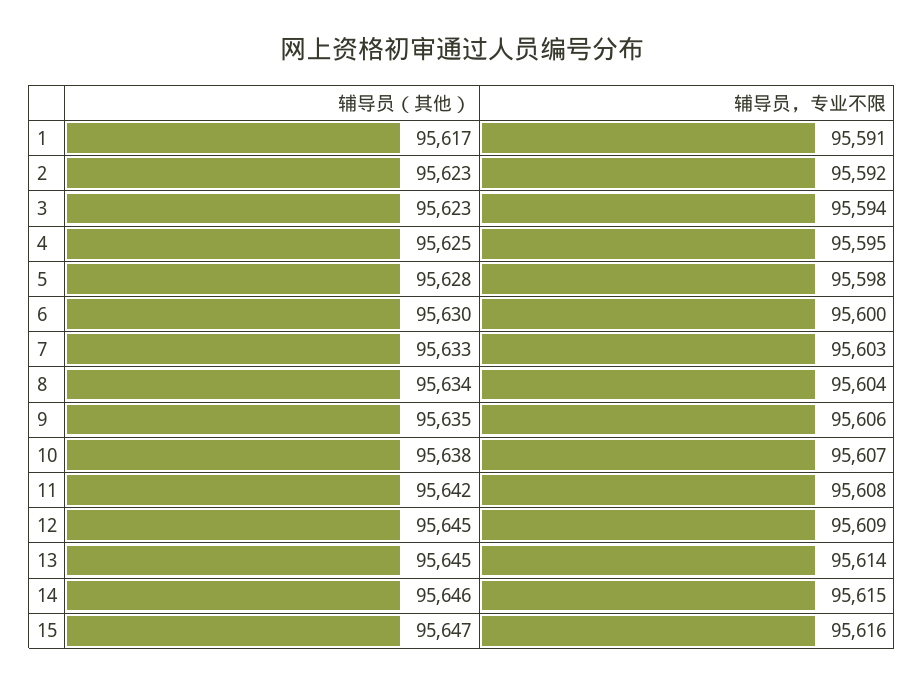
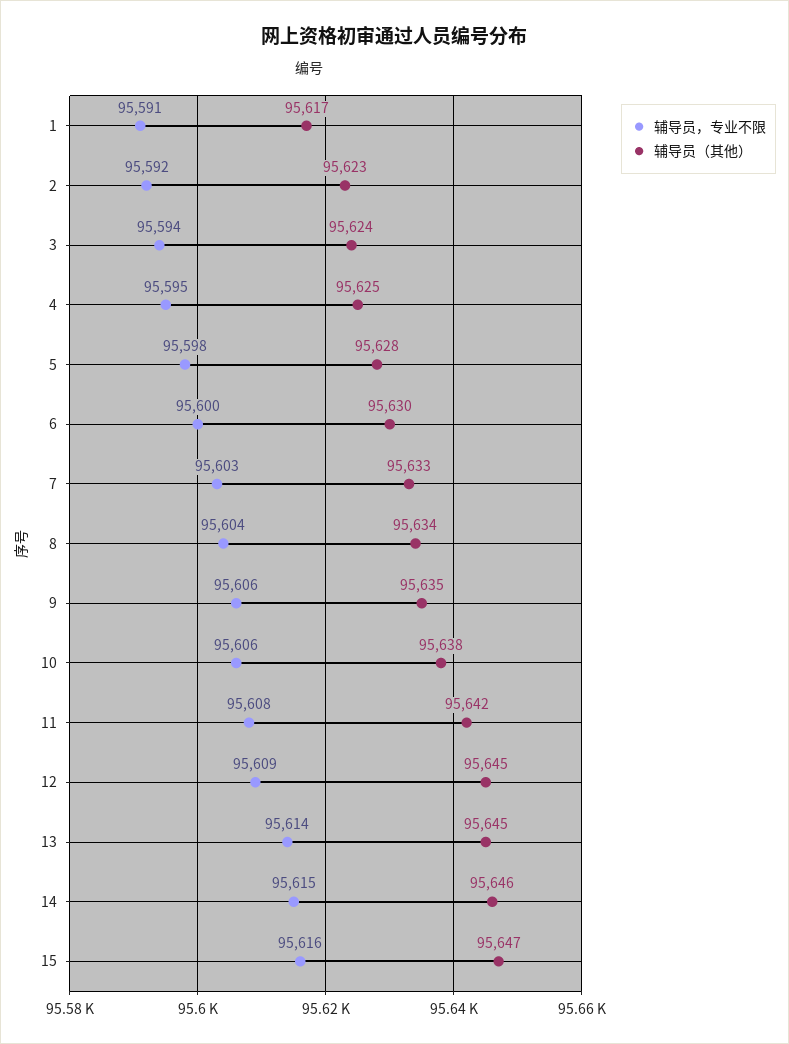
  {
    "辅导员（其他）": {
      "1": 95617,
      "2": 95623,
-     "3": 95623,
+     "3": 95624,
      "4": 95625,
      "5": 95628,
      "6": 95630,
      "7": 95633,
      "8": 95634,
      "9": 95635,
      "10": 95638,
      "11": 95642,
      "12": 95645,
      "13": 95645,
      "14": 95646,
      "15": 95647
    },
    "辅导员，专业不限": {
      "1": 95591,
      "2": 95592,
      "3": 95594,
      "4": 95595,
      "5": 95598,
      "6": 95600,
      "7": 95603,
      "8": 95604,
      "9": 95606,
-     "10": 95607,
+     "10": 95606,
      "11": 95608,
      "12": 95609,
      "13": 95614,
      "14": 95615,
      "15": 95616
    }
  }

